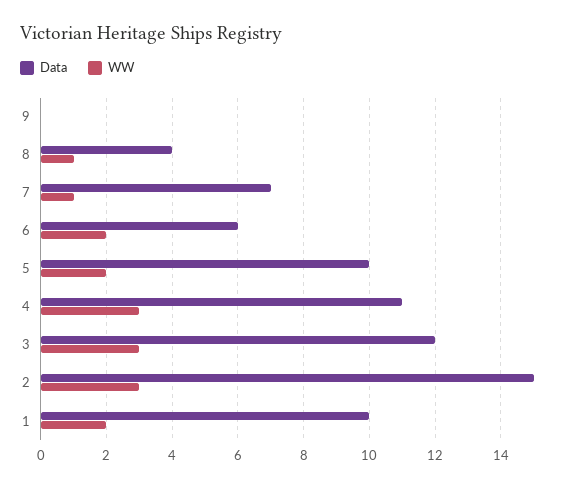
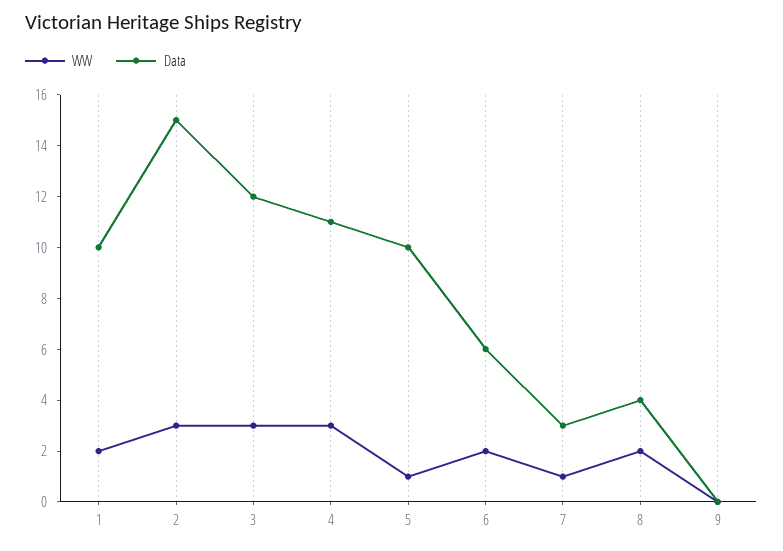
  {
    "Data": {
      "9": 0,
      "8": 4,
-     "7": 7,
+     "7": 3,
      "6": 6,
      "5": 10,
      "4": 11,
      "3": 12,
      "2": 15,
      "1": 10
    },
    "WW": {
      "9": 0,
-     "8": 1,
+     "8": 2,
      "7": 1,
      "6": 2,
-     "5": 2,
+     "5": 1,
      "4": 3,
      "3": 3,
      "2": 3,
      "1": 2
    }
  }

